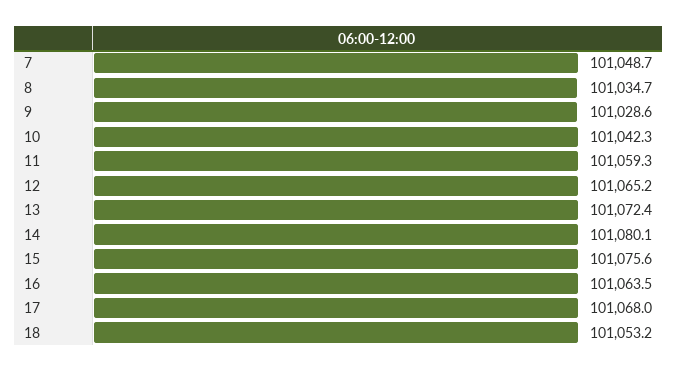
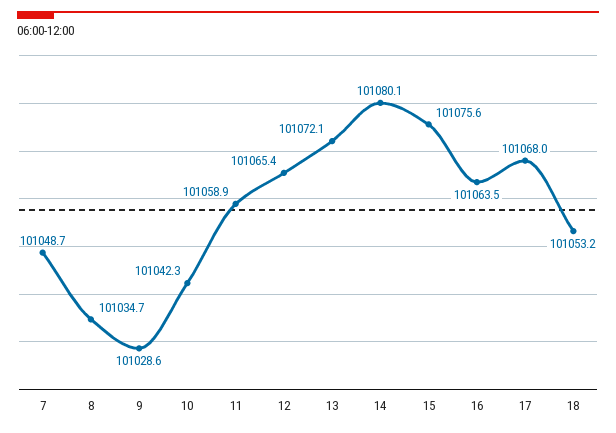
  {
    "7": 101048.7,
    "8": 101034.7,
    "9": 101028.6,
    "10": 101042.3,
-   "11": 101059.3,
+   "11": 101058.9,
-   "12": 101065.2,
+   "12": 101065.4,
-   "13": 101072.4,
+   "13": 101072.1,
    "14": 101080.1,
    "15": 101075.6,
    "16": 101063.5,
    "17": 101068,
    "18": 101053.2
  }

